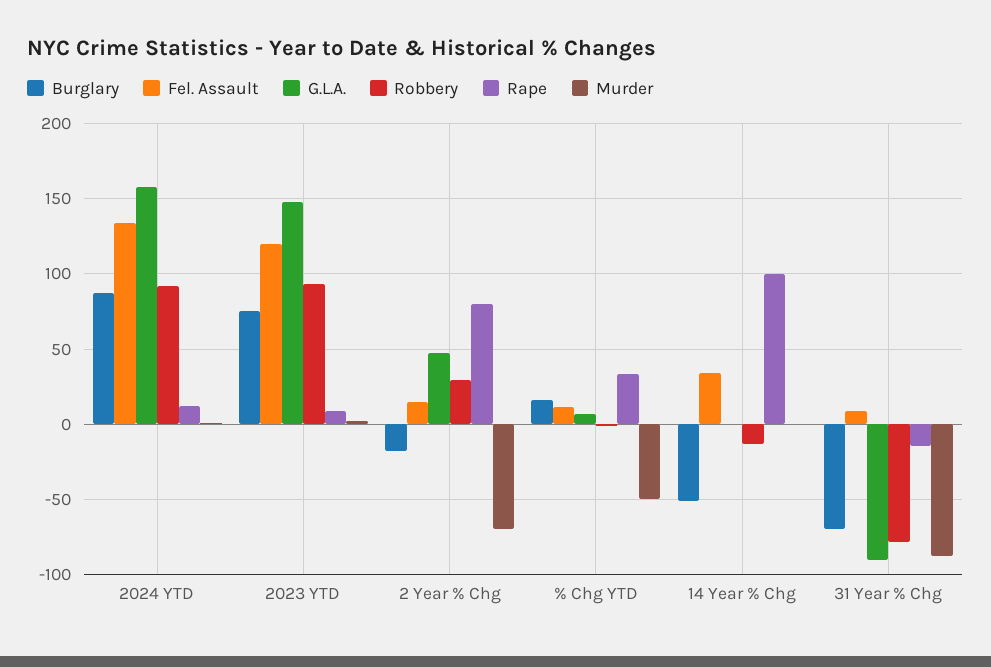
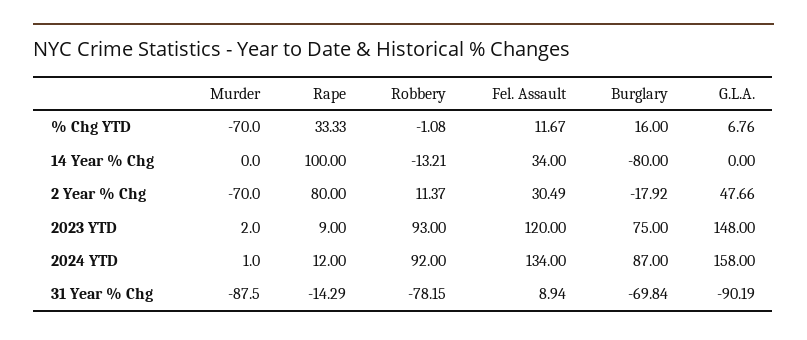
  {
    "Burglary": {
      "2024 YTD": 87,
      "2023 YTD": 75,
      "2 Year % Chg": -17.92,
      "% Chg YTD": 16,
-     "14 Year % Chg": -50,
+     "14 Year % Chg": -80,
      "31 Year % Chg": -69.84
    },
    "Fel. Assault": {
      "2024 YTD": 134,
      "2023 YTD": 120,
-     "2 Year % Chg": 15,
+     "2 Year % Chg": 30.49,
      "% Chg YTD": 11.67,
      "14 Year % Chg": 34,
      "31 Year % Chg": 8.94
    },
    "G.L.A.": {
      "2024 YTD": 158,
      "2023 YTD": 148,
      "2 Year % Chg": 47.66,
      "% Chg YTD": 6.76,
      "14 Year % Chg": 0,
      "31 Year % Chg": -90.19
    },
    "Robbery": {
      "2024 YTD": 92,
      "2023 YTD": 93,
-     "2 Year % Chg": 30,
+     "2 Year % Chg": 11.37,
      "% Chg YTD": -1.08,
      "14 Year % Chg": -13.21,
      "31 Year % Chg": -78.15
    },
    "Rape": {
      "2024 YTD": 12,
      "2023 YTD": 9,
      "2 Year % Chg": 80,
      "% Chg YTD": 33.33,
      "14 Year % Chg": 100,
      "31 Year % Chg": -14.29
    },
    "Murder": {
      "2024 YTD": 1,
      "2023 YTD": 2,
      "2 Year % Chg": -70,
-     "% Chg YTD": -50,
+     "% Chg YTD": -70,
      "14 Year % Chg": 0,
      "31 Year % Chg": -87.5
    }
  }

